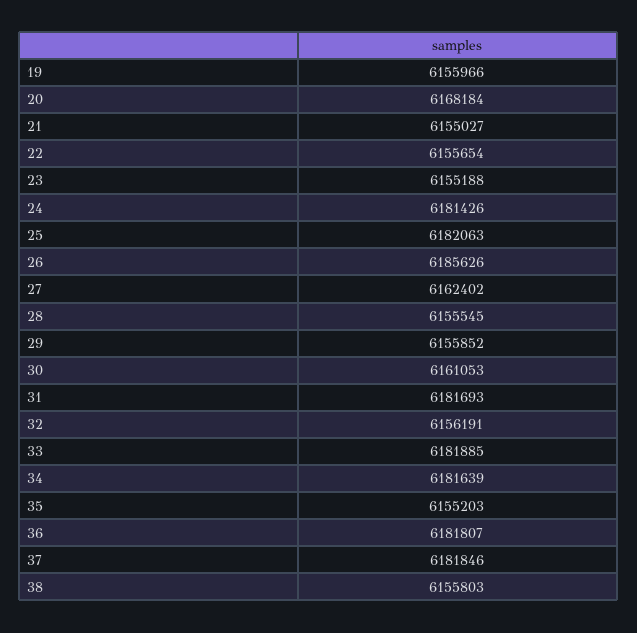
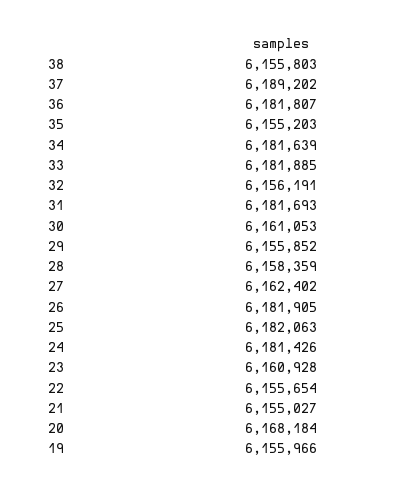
  {
    "19": 6155966,
    "20": 6168184,
    "21": 6155027,
    "22": 6155654,
-   "23": 6155188,
+   "23": 6160928,
    "24": 6181426,
    "25": 6182063,
-   "26": 6185626,
+   "26": 6181905,
    "27": 6162402,
-   "28": 6155545,
+   "28": 6158359,
    "29": 6155852,
    "30": 6161053,
    "31": 6181693,
    "32": 6156191,
    "33": 6181885,
    "34": 6181639,
    "35": 6155203,
    "36": 6181807,
-   "37": 6181846,
+   "37": 6189202,
    "38": 6155803
  }

